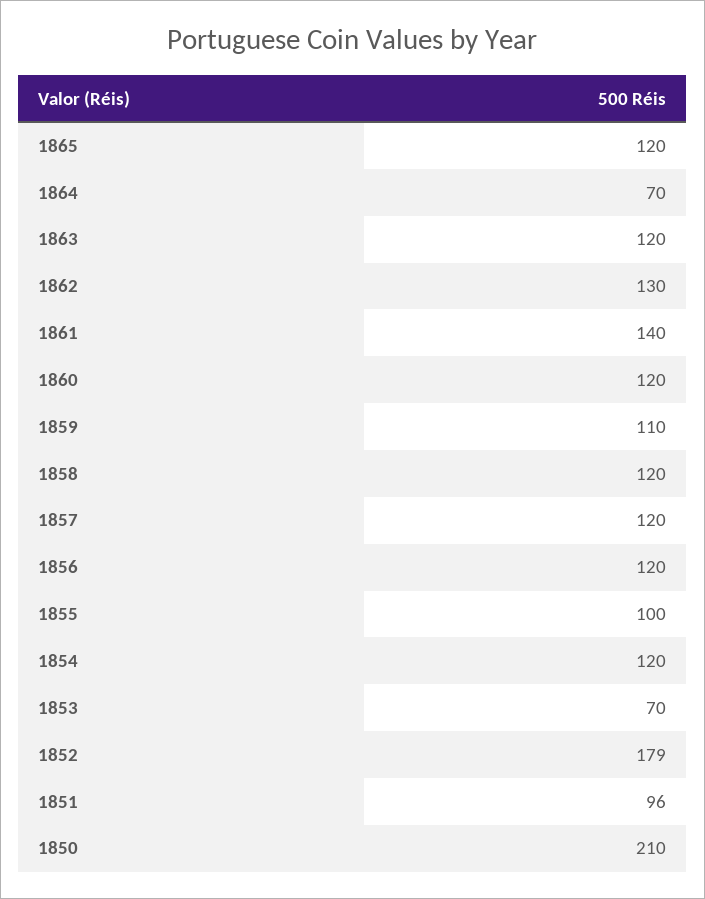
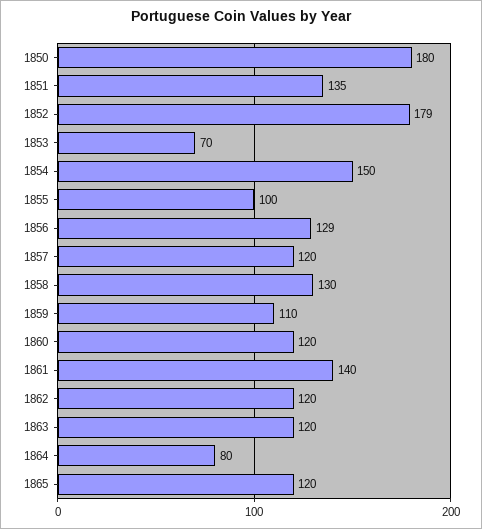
  {
    "1865": 120,
-   "1864": 70,
+   "1864": 80,
    "1863": 120,
-   "1862": 130,
+   "1862": 120,
    "1861": 140,
    "1860": 120,
    "1859": 110,
-   "1858": 120,
+   "1858": 130,
    "1857": 120,
-   "1856": 120,
+   "1856": 129,
    "1855": 100,
-   "1854": 120,
+   "1854": 150,
    "1853": 70,
    "1852": 179,
-   "1851": 96,
+   "1851": 135,
-   "1850": 210
+   "1850": 180
  }

